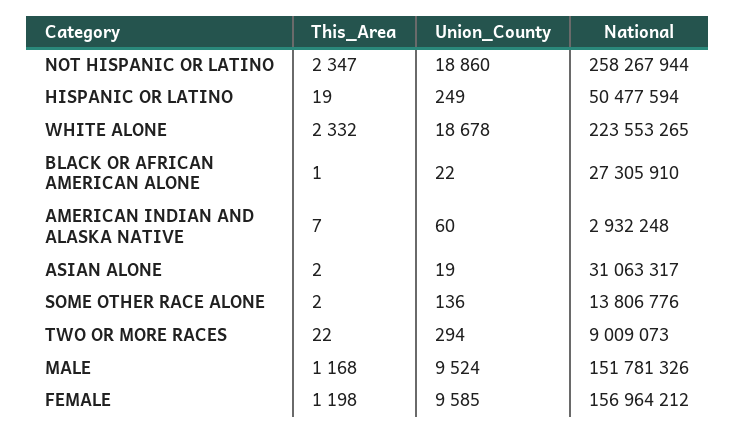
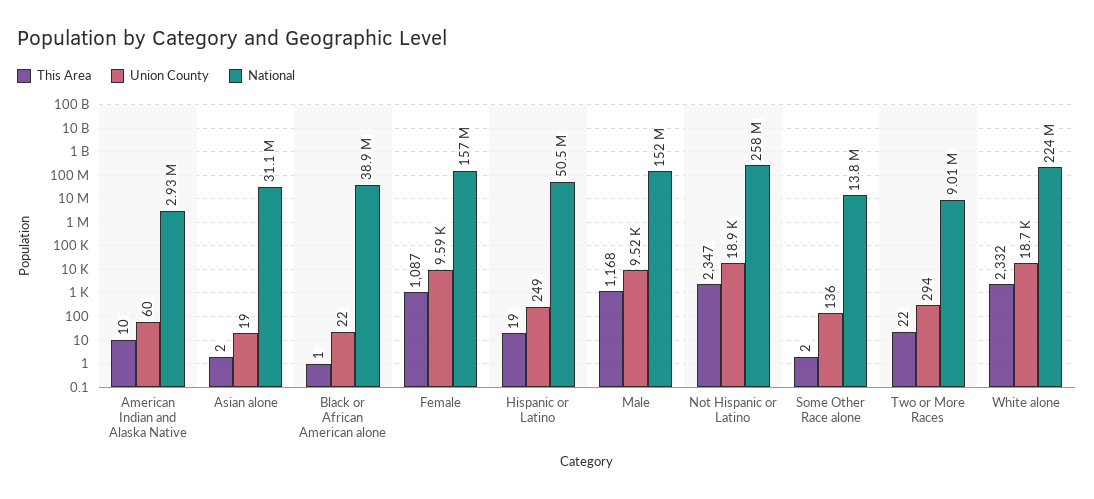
  {
    "This_Area": {
      "NOT HISPANIC OR LATINO": 2347,
      "HISPANIC OR LATINO": 19,
      "WHITE ALONE": 2332,
      "BLACK OR AFRICAN AMERICAN ALONE": 1,
-     "AMERICAN INDIAN AND ALASKA NATIVE": 7,
+     "AMERICAN INDIAN AND ALASKA NATIVE": 10,
      "ASIAN ALONE": 2,
      "SOME OTHER RACE ALONE": 2,
      "TWO OR MORE RACES": 22,
      "MALE": 1168,
-     "FEMALE": 1198
+     "FEMALE": 1087
    },
    "Union_County": {
      "NOT HISPANIC OR LATINO": 18860,
      "HISPANIC OR LATINO": 249,
      "WHITE ALONE": 18678,
      "BLACK OR AFRICAN AMERICAN ALONE": 22,
      "AMERICAN INDIAN AND ALASKA NATIVE": 60,
      "ASIAN ALONE": 19,
      "SOME OTHER RACE ALONE": 136,
      "TWO OR MORE RACES": 294,
      "MALE": 9524,
      "FEMALE": 9585
    },
    "National": {
      "NOT HISPANIC OR LATINO": 258267944,
      "HISPANIC OR LATINO": 50477594,
      "WHITE ALONE": 223553265,
-     "BLACK OR AFRICAN AMERICAN ALONE": 27305910,
+     "BLACK OR AFRICAN AMERICAN ALONE": 38900000,
      "AMERICAN INDIAN AND ALASKA NATIVE": 2932248,
      "ASIAN ALONE": 31063317,
      "SOME OTHER RACE ALONE": 13806776,
      "TWO OR MORE RACES": 9009073,
      "MALE": 151781326,
      "FEMALE": 156964212
    }
  }

